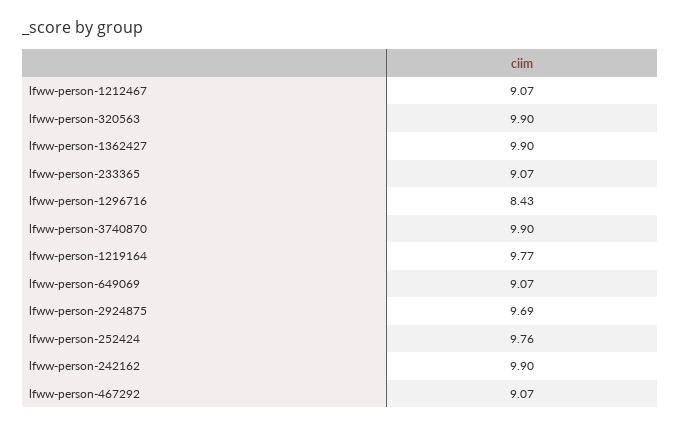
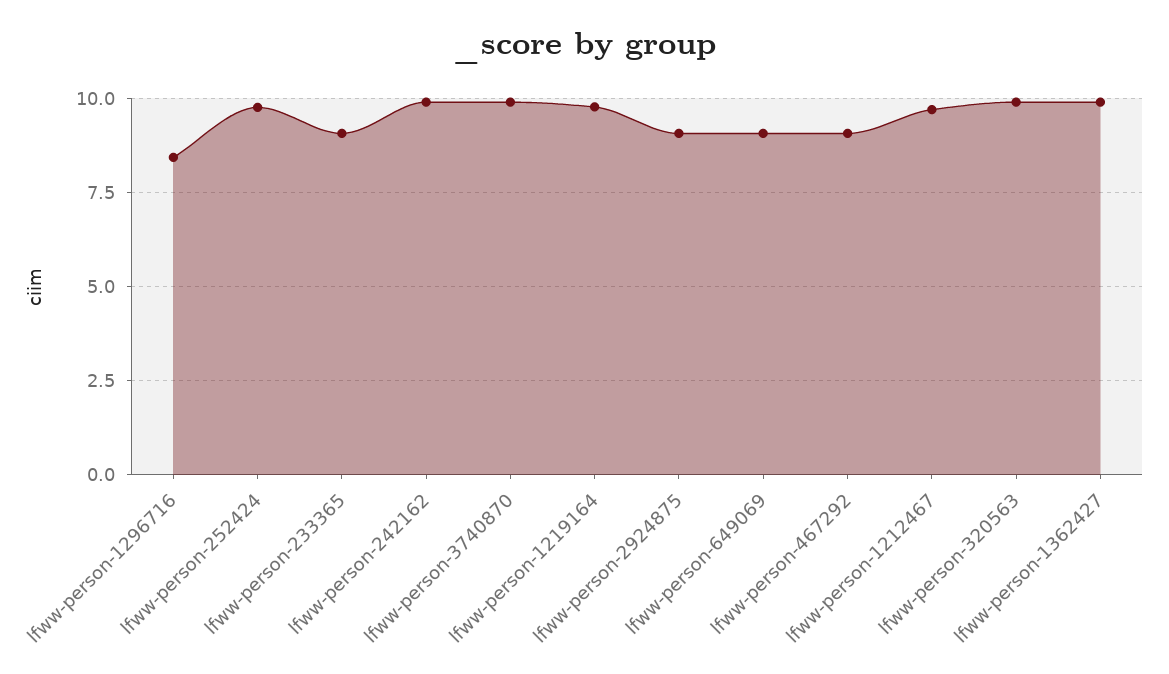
  {
-   "lfww-person-1212467": 9.07,
+   "lfww-person-1212467": 9.75,
    "lfww-person-320563": 9.9,
    "lfww-person-1362427": 9.9,
    "lfww-person-233365": 9.07,
    "lfww-person-1296716": 8.43,
    "lfww-person-3740870": 9.9,
    "lfww-person-1219164": 9.77,
    "lfww-person-649069": 9.07,
-   "lfww-person-2924875": 9.69,
+   "lfww-person-2924875": 9,
    "lfww-person-252424": 9.76,
    "lfww-person-242162": 9.9,
    "lfww-person-467292": 9.07
  }

